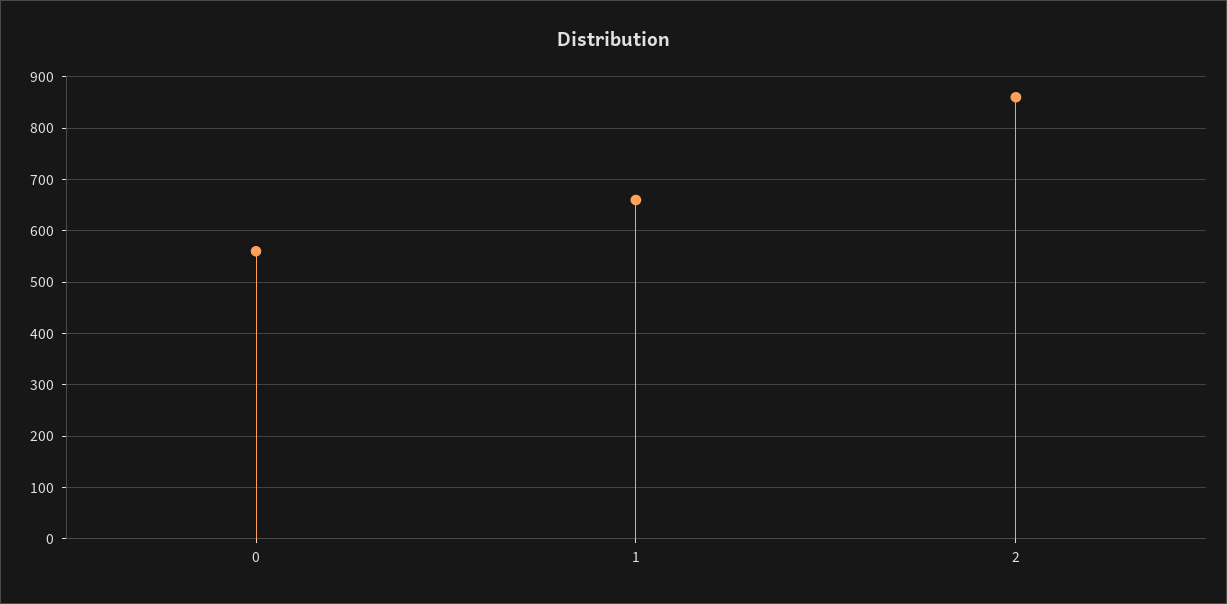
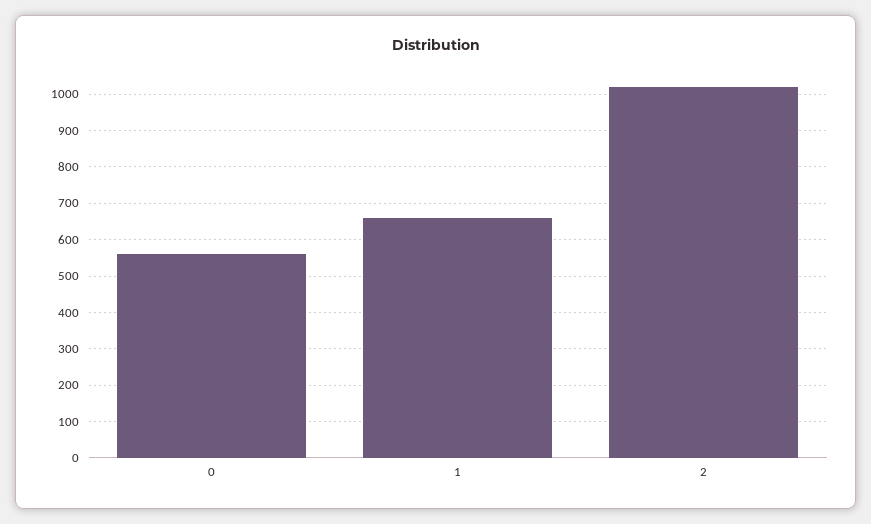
  {
    "0": 560,
    "1": 660,
-   "2": 860
+   "2": 1020
  }

